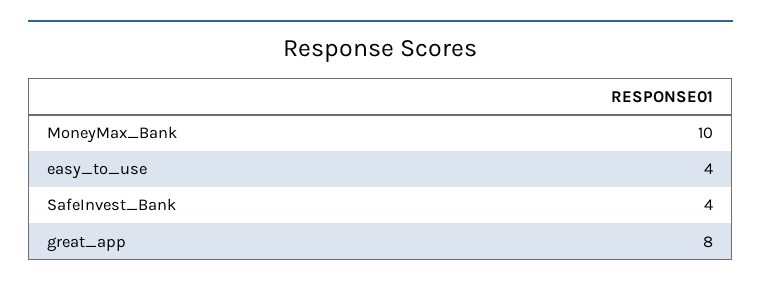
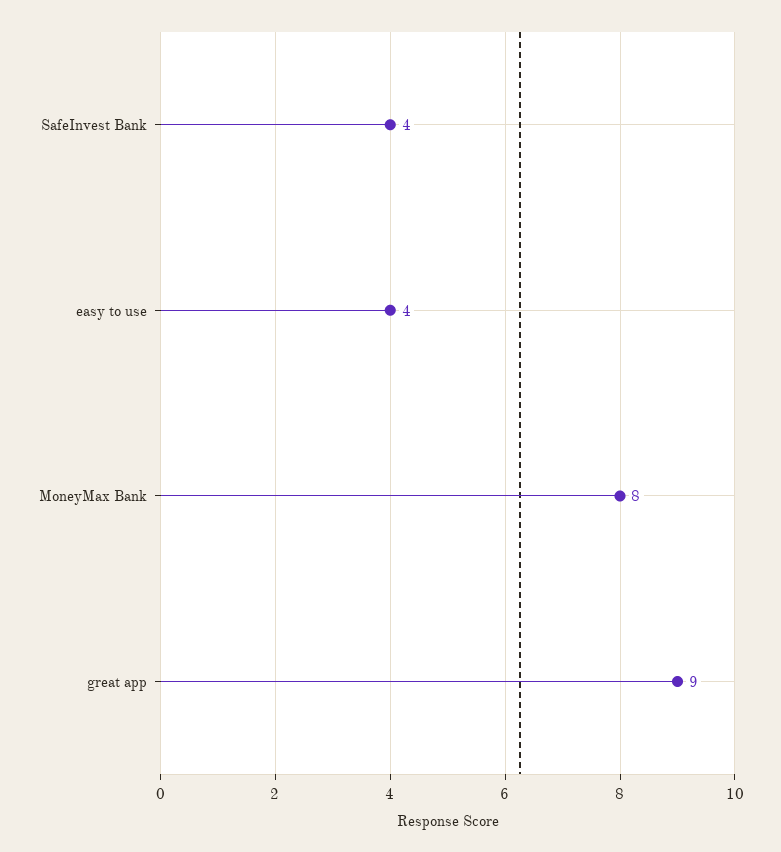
  {
-   "MoneyMax_Bank": 10,
+   "MoneyMax_Bank": 8,
    "easy_to_use": 4,
    "SafeInvest_Bank": 4,
-   "great_app": 8
+   "great_app": 9
  }

